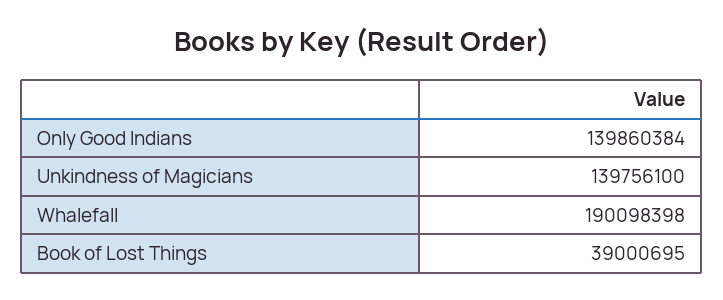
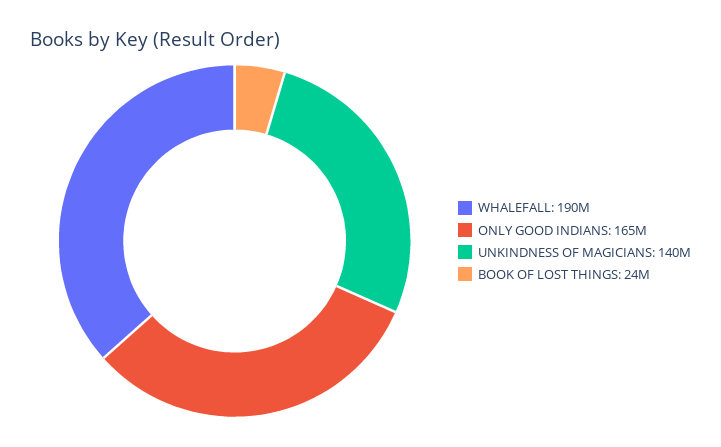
  {
-   "Only Good Indians": 139860384,
+   "Only Good Indians": 165000000,
    "Unkindness of Magicians": 139756100,
    "Whalefall": 190098398,
-   "Book of Lost Things": 39000695
+   "Book of Lost Things": 24000000
  }

